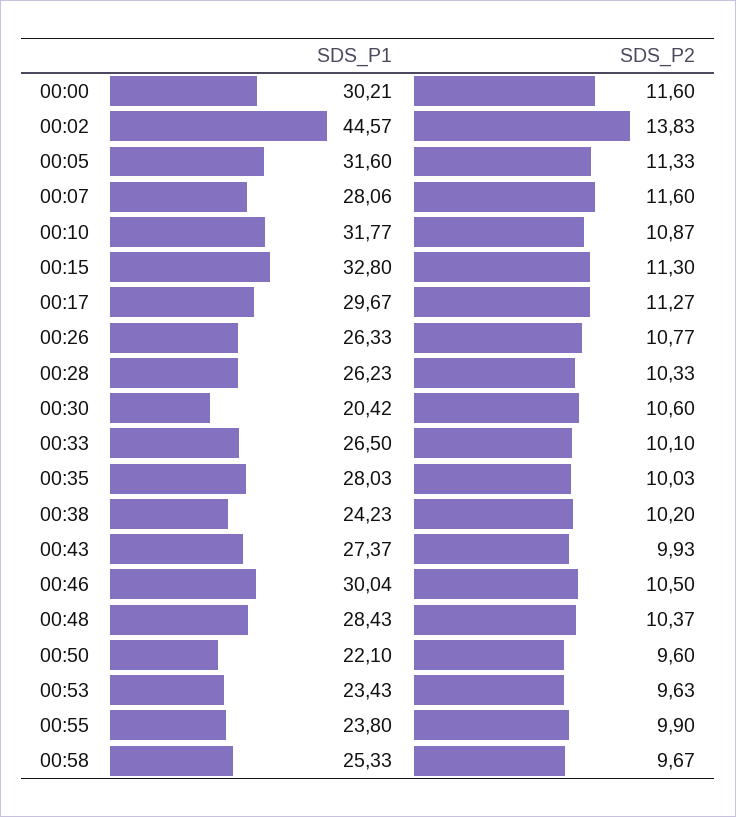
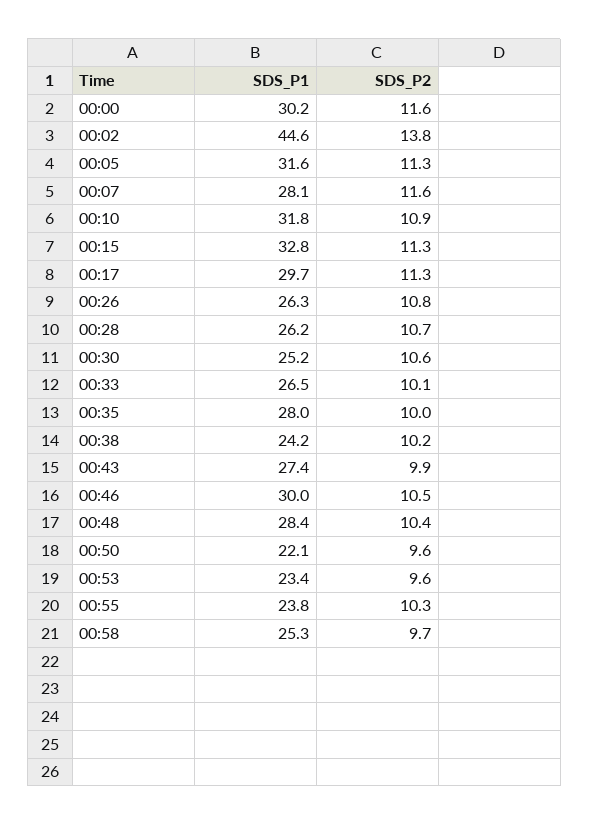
  {
    "SDS_P1": {
      "00:00": 30.21,
      "00:02": 44.57,
      "00:05": 31.6,
      "00:07": 28.06,
      "00:10": 31.77,
      "00:15": 32.8,
      "00:17": 29.67,
      "00:26": 26.33,
      "00:28": 26.23,
-     "00:30": 20.42,
+     "00:30": 25.2,
      "00:33": 26.5,
      "00:35": 28.03,
      "00:38": 24.23,
      "00:43": 27.37,
      "00:46": 30.04,
      "00:48": 28.43,
      "00:50": 22.1,
      "00:53": 23.43,
      "00:55": 23.8,
      "00:58": 25.33
    },
    "SDS_P2": {
      "00:00": 11.6,
      "00:02": 13.83,
      "00:05": 11.33,
      "00:07": 11.6,
      "00:10": 10.87,
      "00:15": 11.3,
      "00:17": 11.27,
      "00:26": 10.77,
-     "00:28": 10.33,
+     "00:28": 10.7,
      "00:30": 10.6,
      "00:33": 10.1,
      "00:35": 10.03,
      "00:38": 10.2,
      "00:43": 9.93,
      "00:46": 10.5,
      "00:48": 10.37,
      "00:50": 9.6,
      "00:53": 9.63,
-     "00:55": 9.9,
+     "00:55": 10.3,
      "00:58": 9.67
    }
  }

